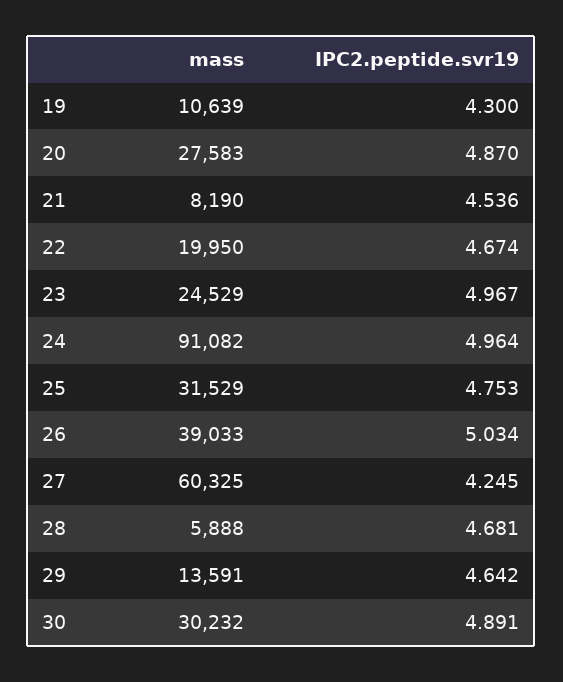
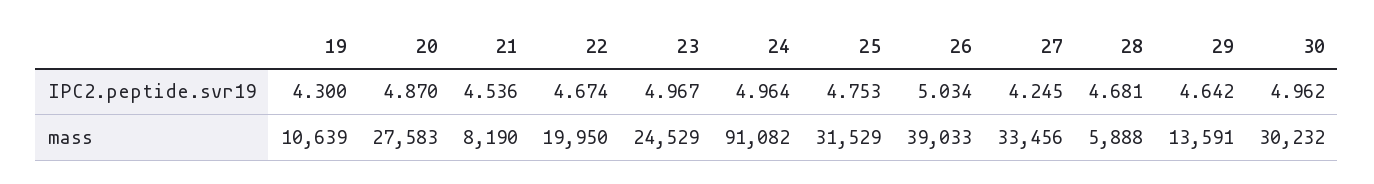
  {
    "mass": {
      "19": 10639,
      "20": 27583,
      "21": 8190,
      "22": 19950,
      "23": 24529,
      "24": 91082,
      "25": 31529,
      "26": 39033,
-     "27": 60325,
+     "27": 33456,
      "28": 5888,
      "29": 13591,
      "30": 30232
    },
    "IPC2.peptide.svr19": {
      "19": 4.3,
      "20": 4.87,
      "21": 4.536,
      "22": 4.674,
      "23": 4.967,
      "24": 4.964,
      "25": 4.753,
      "26": 5.034,
      "27": 4.245,
      "28": 4.681,
      "29": 4.642,
-     "30": 4.891
+     "30": 4.962
    }
  }

